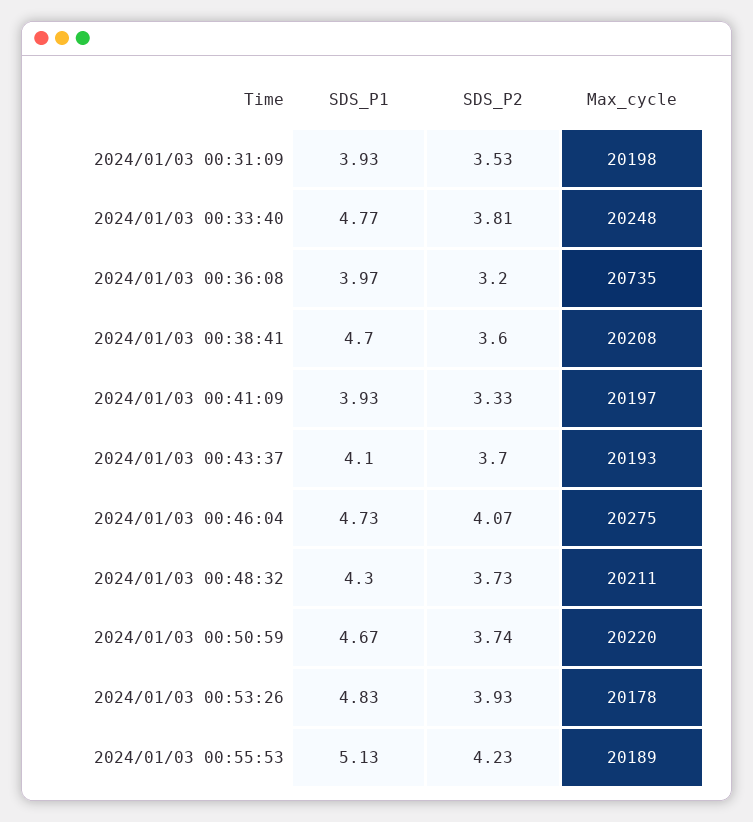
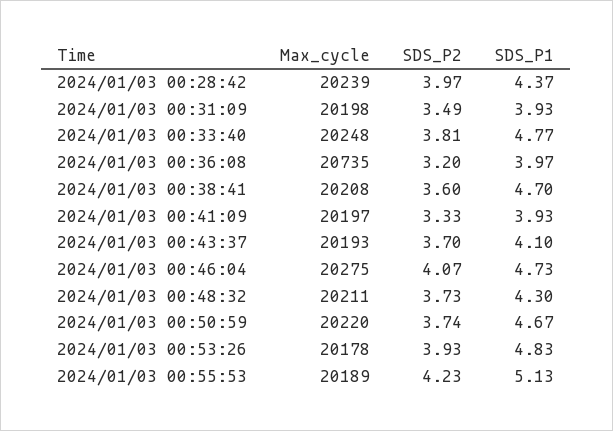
  {
    "SDS_P1": {
      "2024/01/03 00:31:09": 3.93,
      "2024/01/03 00:33:40": 4.77,
      "2024/01/03 00:36:08": 3.97,
      "2024/01/03 00:38:41": 4.7,
      "2024/01/03 00:41:09": 3.93,
      "2024/01/03 00:43:37": 4.1,
      "2024/01/03 00:46:04": 4.73,
      "2024/01/03 00:48:32": 4.3,
      "2024/01/03 00:50:59": 4.67,
      "2024/01/03 00:53:26": 4.83,
-     "2024/01/03 00:55:53": 5.13
+     "2024/01/03 00:55:53": 5.13,
+     "2024/01/03 00:28:42": 4.37
    },
    "SDS_P2": {
-     "2024/01/03 00:31:09": 3.53,
+     "2024/01/03 00:31:09": 3.49,
      "2024/01/03 00:33:40": 3.81,
      "2024/01/03 00:36:08": 3.2,
      "2024/01/03 00:38:41": 3.6,
      "2024/01/03 00:41:09": 3.33,
      "2024/01/03 00:43:37": 3.7,
      "2024/01/03 00:46:04": 4.07,
      "2024/01/03 00:48:32": 3.73,
      "2024/01/03 00:50:59": 3.74,
      "2024/01/03 00:53:26": 3.93,
-     "2024/01/03 00:55:53": 4.23
+     "2024/01/03 00:55:53": 4.23,
+     "2024/01/03 00:28:42": 3.97
    },
    "Max_cycle": {
      "2024/01/03 00:31:09": 20198,
      "2024/01/03 00:33:40": 20248,
      "2024/01/03 00:36:08": 20735,
      "2024/01/03 00:38:41": 20208,
      "2024/01/03 00:41:09": 20197,
      "2024/01/03 00:43:37": 20193,
      "2024/01/03 00:46:04": 20275,
      "2024/01/03 00:48:32": 20211,
      "2024/01/03 00:50:59": 20220,
      "2024/01/03 00:53:26": 20178,
-     "2024/01/03 00:55:53": 20189
+     "2024/01/03 00:55:53": 20189,
+     "2024/01/03 00:28:42": 20239
    }
  }

